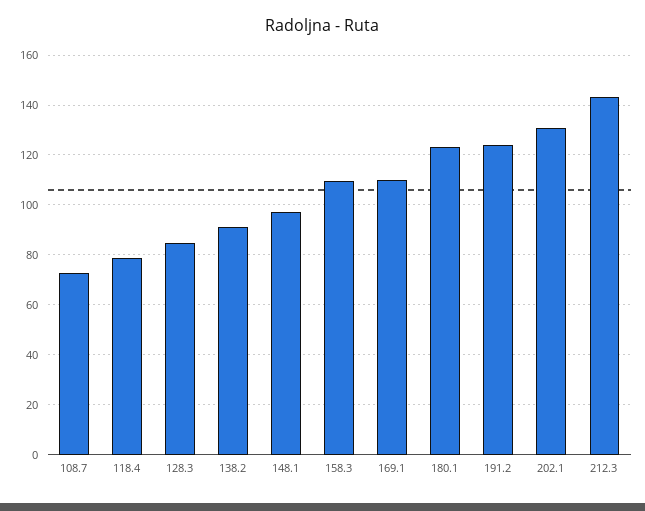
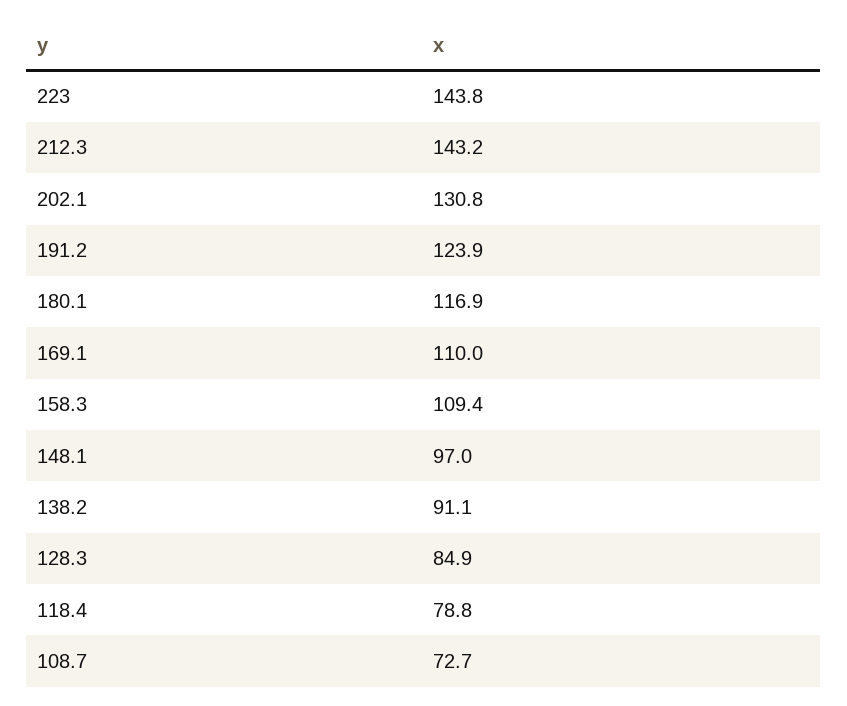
  {
    "108.7": 72.7,
    "118.4": 78.8,
    "128.3": 84.9,
    "138.2": 91.1,
    "148.1": 97,
    "158.3": 109.4,
    "169.1": 110,
-   "180.1": 122.5,
+   "180.1": 116.9,
    "191.2": 123.9,
    "202.1": 130.8,
-   "212.3": 143.2
+   "212.3": 143.2,
+   "223": 143.8
  }

